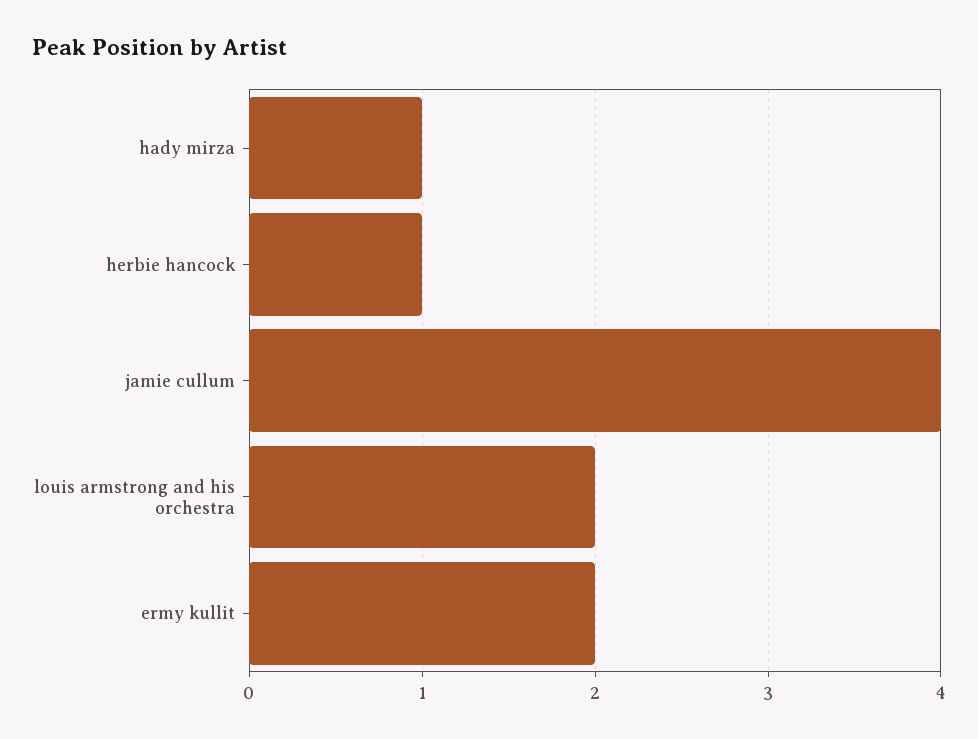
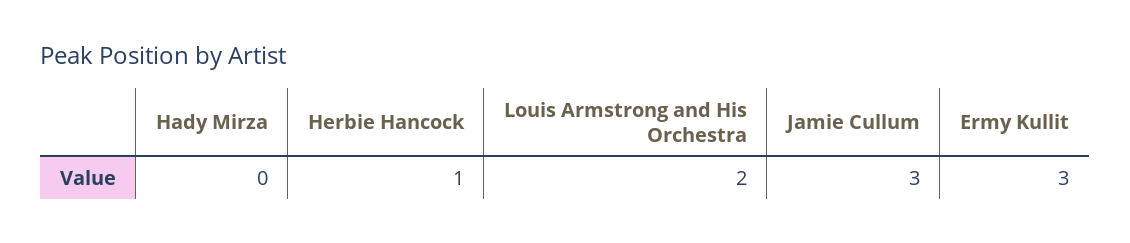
  {
-   "hady mirza": 1,
+   "hady mirza": 0,
    "herbie hancock": 1,
-   "jamie cullum": 4,
+   "jamie cullum": 3,
    "louis armstrong and his orchestra": 2,
-   "ermy kullit": 2
+   "ermy kullit": 3
  }

